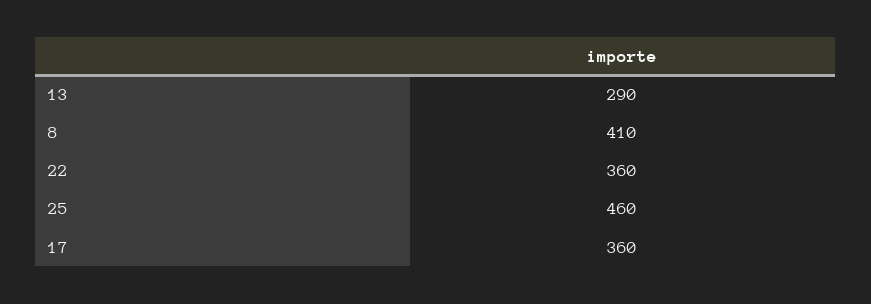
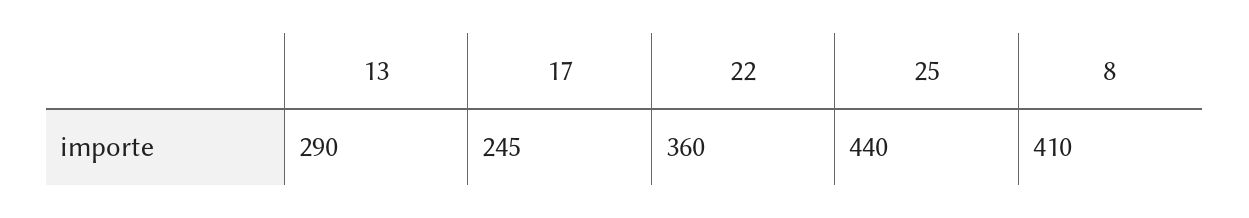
  {
    "13": 290,
    "8": 410,
    "22": 360,
-   "25": 460,
+   "25": 440,
-   "17": 360
+   "17": 245
  }

